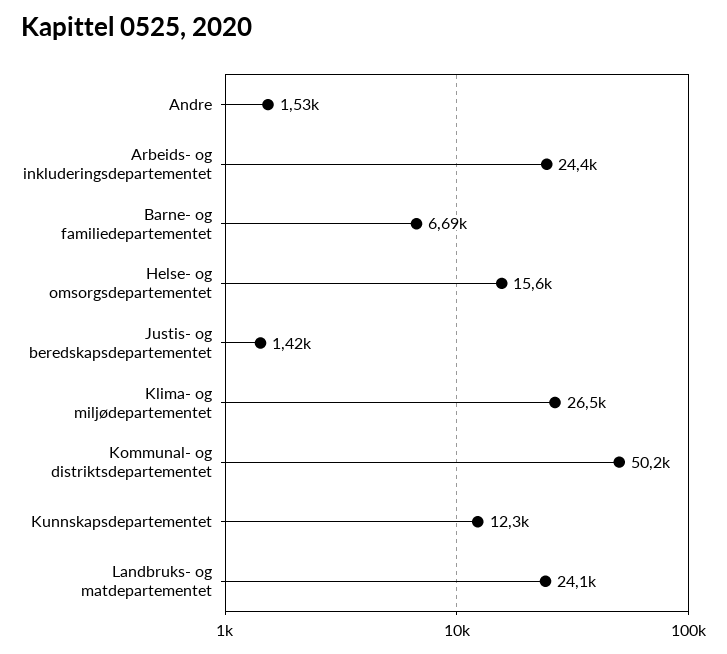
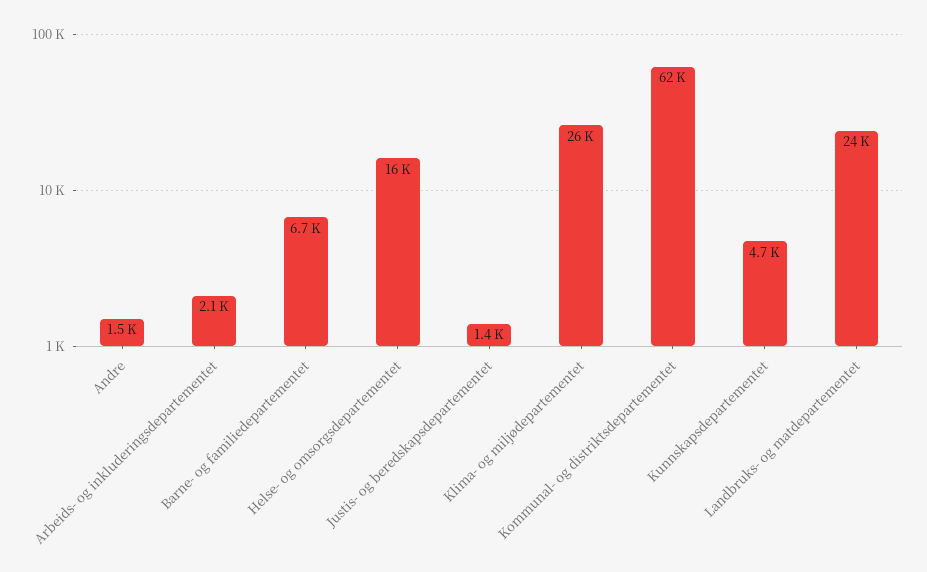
  {
    "Andre": 1530,
-   "Arbeids- og inkluderingsdepartementet": 24400,
+   "Arbeids- og inkluderingsdepartementet": 2100,
    "Barne- og familiedepartementet": 6690,
    "Helse- og omsorgsdepartementet": 15600,
    "Justis- og beredskapsdepartementet": 1420,
    "Klima- og miljødepartementet": 26500,
-   "Kommunal- og distriktsdepartementet": 50200,
+   "Kommunal- og distriktsdepartementet": 62000,
-   "Kunnskapsdepartementet": 12300,
+   "Kunnskapsdepartementet": 4700,
    "Landbruks- og matdepartementet": 24100
  }

